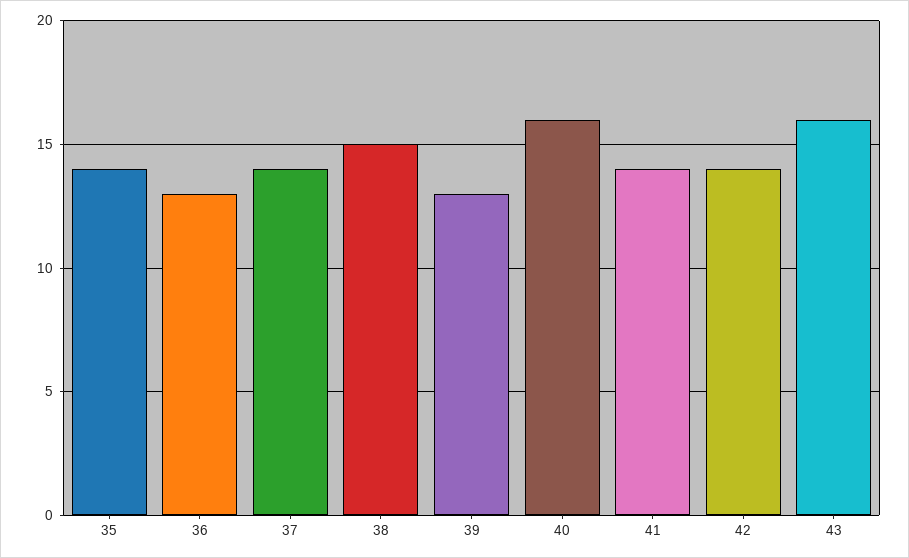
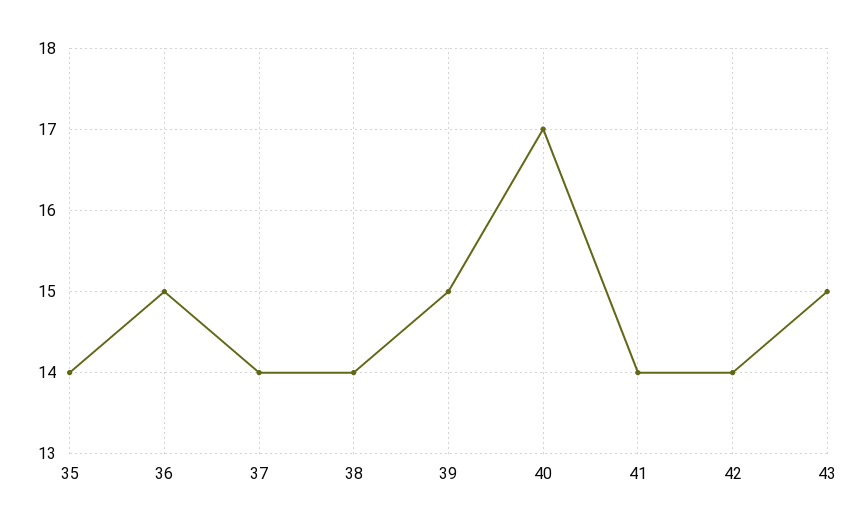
  {
    "35": 14,
-   "36": 13,
+   "36": 15,
    "37": 14,
-   "38": 15,
+   "38": 14,
-   "39": 13,
+   "39": 15,
-   "40": 16,
+   "40": 17,
    "41": 14,
    "42": 14,
-   "43": 16
+   "43": 15
  }

